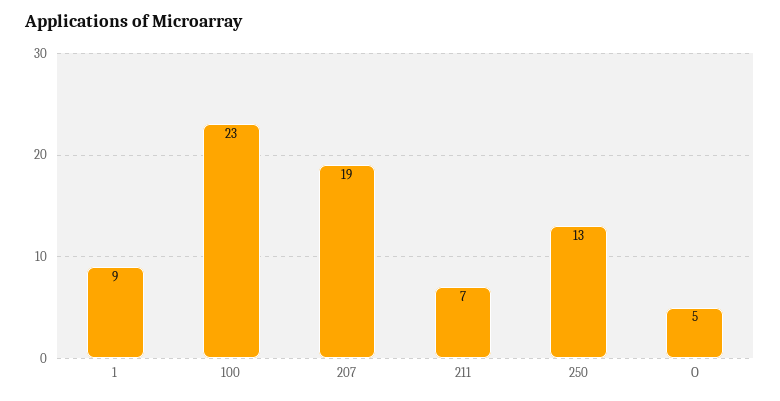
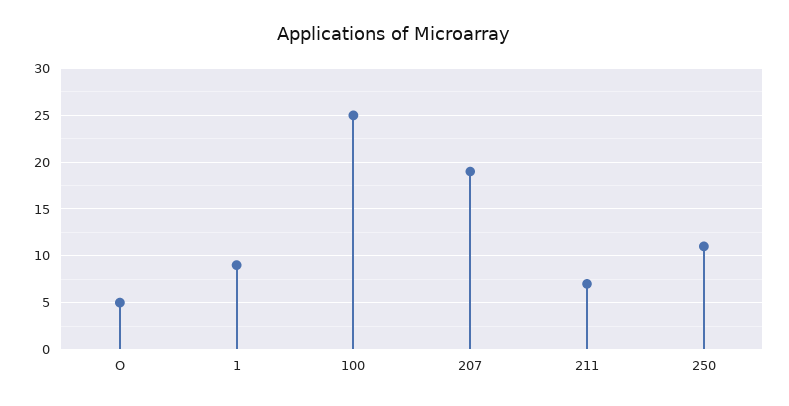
  {
    "1": 9,
-   "100": 23,
+   "100": 25,
    "207": 19,
    "211": 7,
-   "250": 13,
+   "250": 11,
    "O": 5
  }

